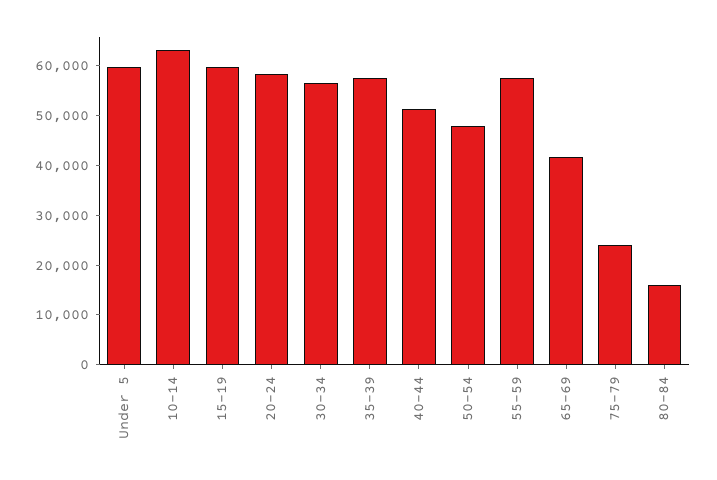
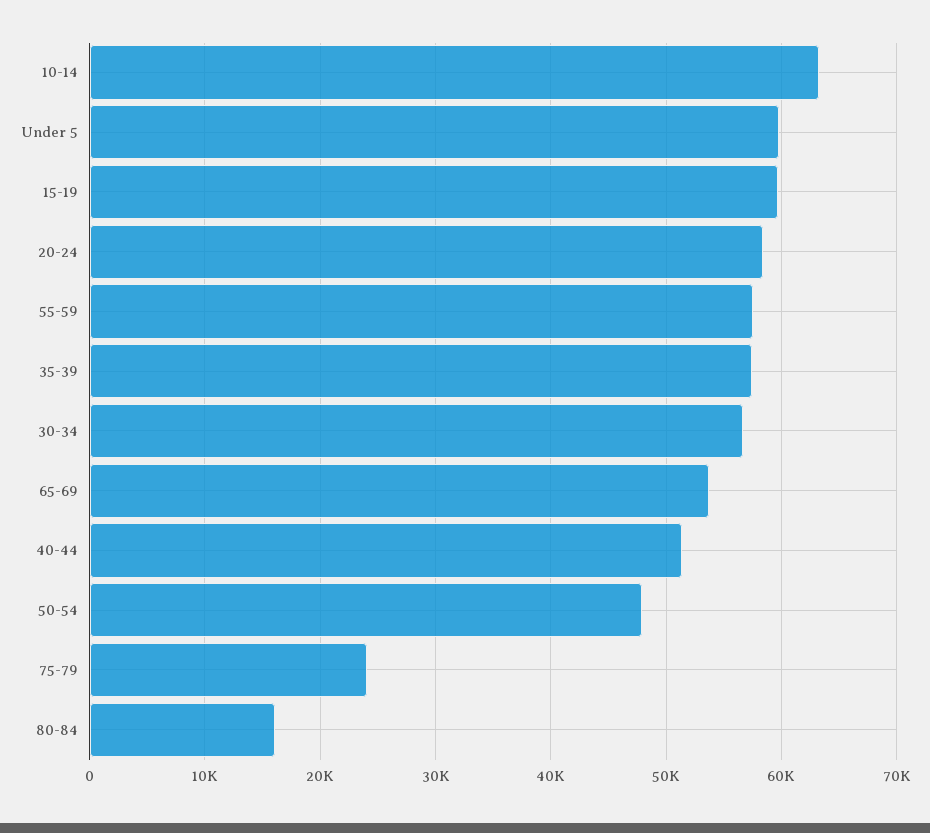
  {
    "Under 5": 60000,
    "10-14": 63000,
    "15-19": 60000,
    "20-24": 58000,
    "30-34": 57000,
    "35-39": 57000,
    "40-44": 51000,
    "50-54": 48000,
    "55-59": 58000,
-   "65-69": 42000,
+   "65-69": 54000,
    "75-79": 24000,
    "80-84": 16000
  }

